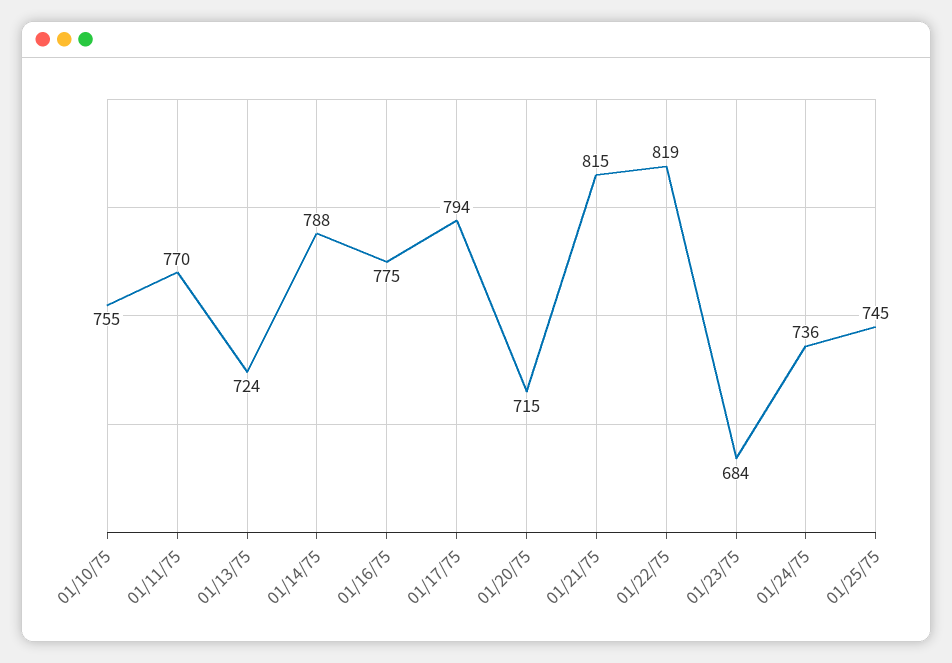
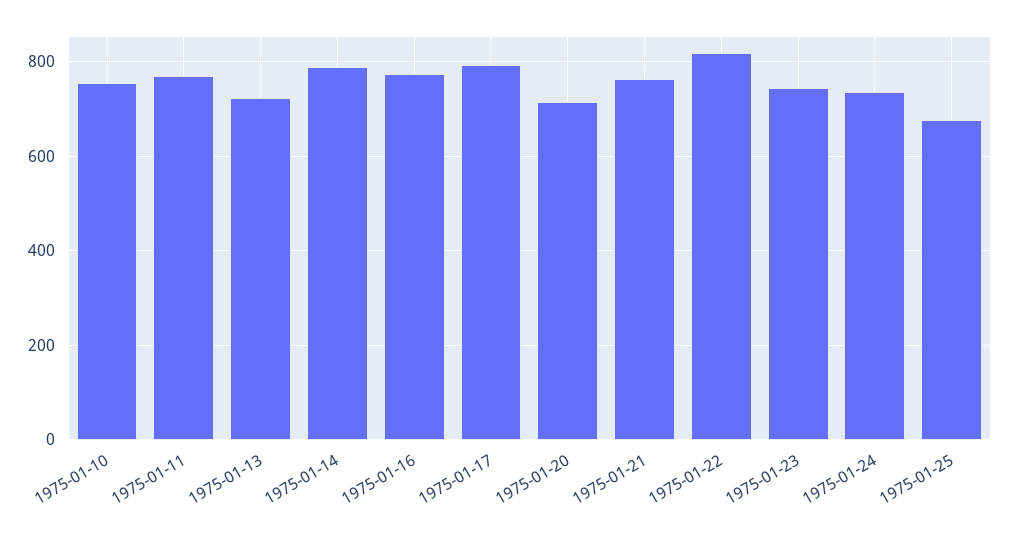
  {
    "01/10/75": 755,
    "01/11/75": 770,
    "01/13/75": 724,
    "01/14/75": 788,
    "01/16/75": 775,
    "01/17/75": 794,
    "01/20/75": 715,
-   "01/21/75": 815,
+   "01/21/75": 760,
    "01/22/75": 819,
-   "01/23/75": 684,
+   "01/23/75": 740,
    "01/24/75": 736,
-   "01/25/75": 745
+   "01/25/75": 680
  }

